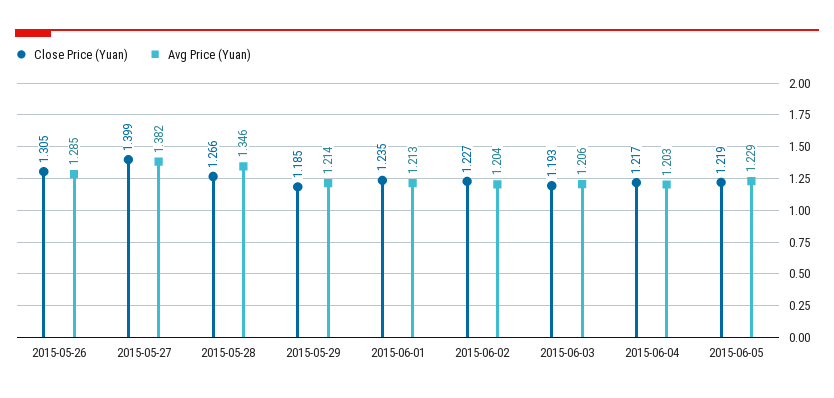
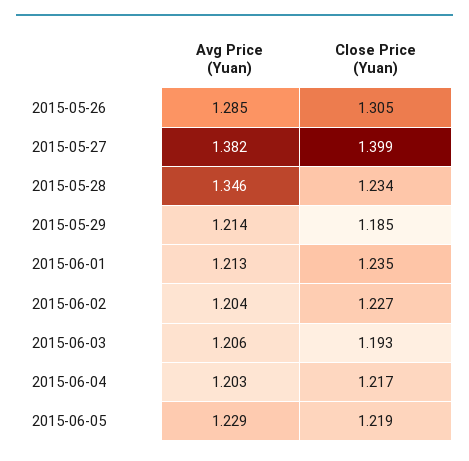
  {
    "Close Price (Yuan)": {
      "2015-05-26": 1.305,
      "2015-05-27": 1.399,
-     "2015-05-28": 1.266,
+     "2015-05-28": 1.234,
      "2015-05-29": 1.185,
      "2015-06-01": 1.235,
      "2015-06-02": 1.227,
      "2015-06-03": 1.193,
      "2015-06-04": 1.217,
      "2015-06-05": 1.219
    },
    "Avg Price (Yuan)": {
      "2015-05-26": 1.285,
      "2015-05-27": 1.382,
      "2015-05-28": 1.346,
      "2015-05-29": 1.214,
      "2015-06-01": 1.213,
      "2015-06-02": 1.204,
      "2015-06-03": 1.206,
      "2015-06-04": 1.203,
      "2015-06-05": 1.229
    }
  }

